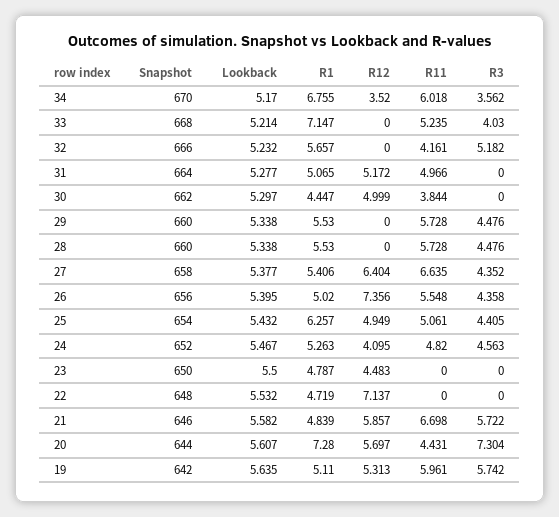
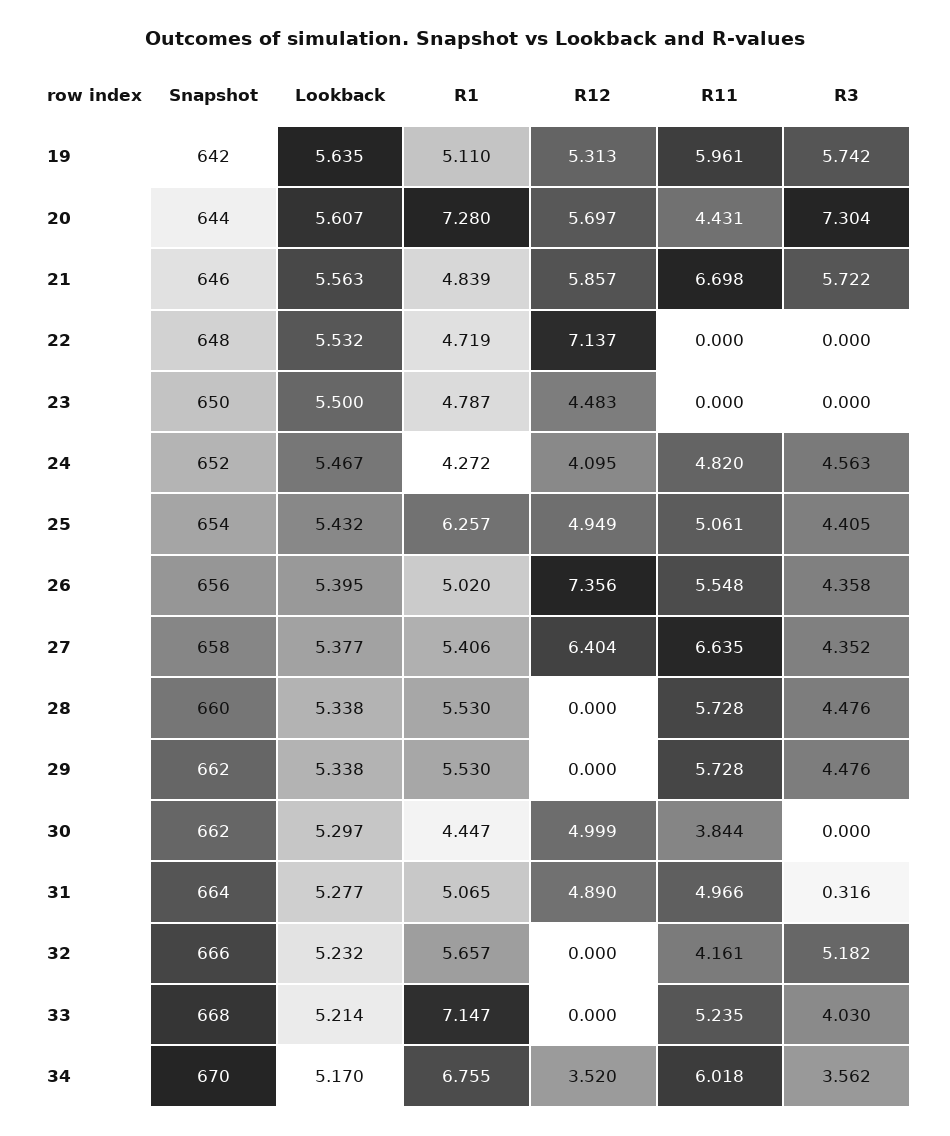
  {
    "Snapshot": {
      "34": 670,
      "33": 668,
      "32": 666,
      "31": 664,
      "30": 662,
-     "29": 660,
+     "29": 662,
      "28": 660,
      "27": 658,
      "26": 656,
      "25": 654,
      "24": 652,
      "23": 650,
      "22": 648,
      "21": 646,
      "20": 644,
      "19": 642
    },
    "Lookback": {
      "34": 5.17,
      "33": 5.214,
      "32": 5.232,
      "31": 5.277,
      "30": 5.297,
      "29": 5.338,
      "28": 5.338,
      "27": 5.377,
      "26": 5.395,
      "25": 5.432,
      "24": 5.467,
      "23": 5.5,
      "22": 5.532,
-     "21": 5.582,
+     "21": 5.563,
      "20": 5.607,
      "19": 5.635
    },
    "R1": {
      "34": 6.755,
      "33": 7.147,
      "32": 5.657,
      "31": 5.065,
      "30": 4.447,
      "29": 5.53,
      "28": 5.53,
      "27": 5.406,
      "26": 5.02,
      "25": 6.257,
-     "24": 5.263,
+     "24": 4.272,
      "23": 4.787,
      "22": 4.719,
      "21": 4.839,
      "20": 7.28,
      "19": 5.11
    },
    "R12": {
      "34": 3.52,
      "33": 0,
      "32": 0,
-     "31": 5.172,
+     "31": 4.89,
      "30": 4.999,
      "29": 0,
      "28": 0,
      "27": 6.404,
      "26": 7.356,
      "25": 4.949,
      "24": 4.095,
      "23": 4.483,
      "22": 7.137,
      "21": 5.857,
      "20": 5.697,
      "19": 5.313
    },
    "R11": {
      "34": 6.018,
      "33": 5.235,
      "32": 4.161,
      "31": 4.966,
      "30": 3.844,
      "29": 5.728,
      "28": 5.728,
      "27": 6.635,
      "26": 5.548,
      "25": 5.061,
      "24": 4.82,
      "23": 0,
      "22": 0,
      "21": 6.698,
      "20": 4.431,
      "19": 5.961
    },
    "R3": {
      "34": 3.562,
      "33": 4.03,
      "32": 5.182,
-     "31": 0,
+     "31": 0.316,
      "30": 0,
      "29": 4.476,
      "28": 4.476,
      "27": 4.352,
      "26": 4.358,
      "25": 4.405,
      "24": 4.563,
      "23": 0,
      "22": 0,
      "21": 5.722,
      "20": 7.304,
      "19": 5.742
    }
  }

